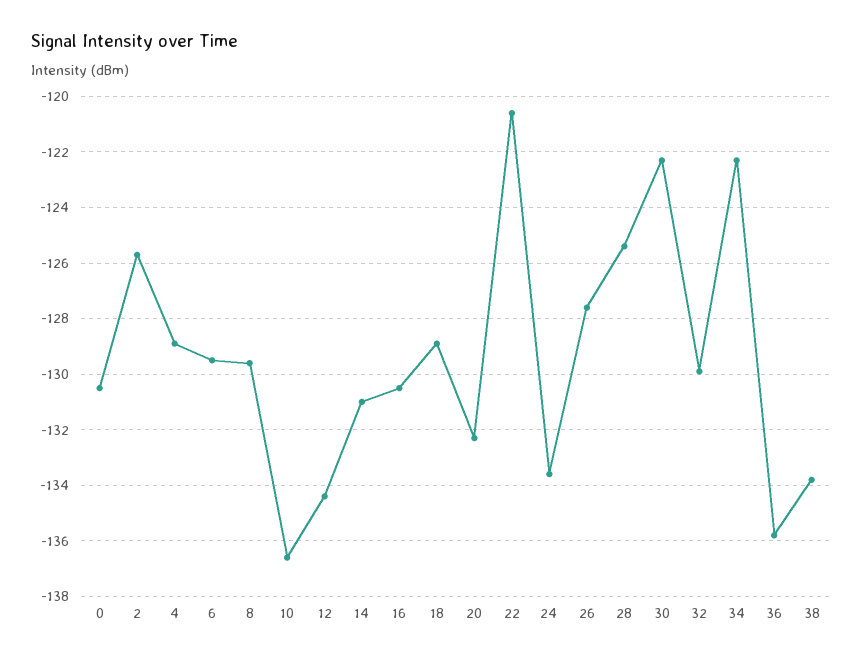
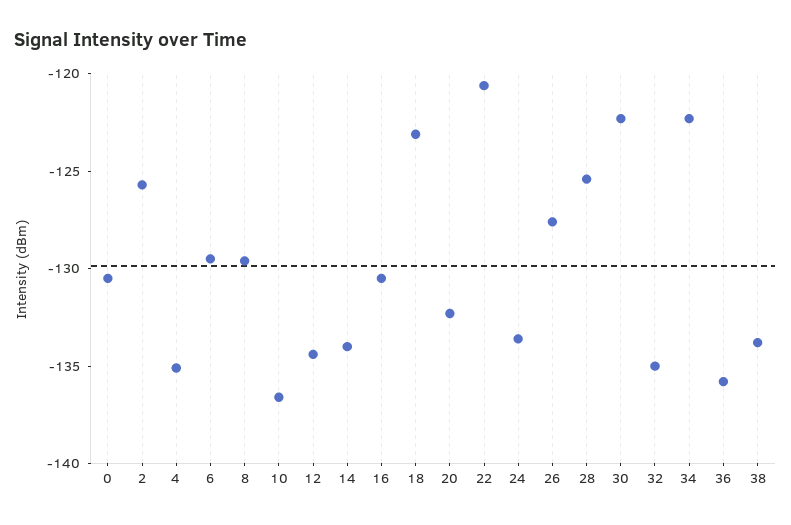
  {
    "0": -130.5,
    "2": -125.5,
-   "4": -129,
+   "4": -135,
    "6": -129.5,
    "8": -129.5,
    "10": -136.5,
    "12": -134.5,
-   "14": -131,
+   "14": -134,
    "16": -130.5,
-   "18": -129,
+   "18": -123,
    "20": -132.5,
    "22": -120.5,
    "24": -133.5,
    "26": -127.5,
    "28": -125.5,
    "30": -122.5,
-   "32": -130,
+   "32": -135,
    "34": -122.5,
    "36": -136,
    "38": -134
  }

